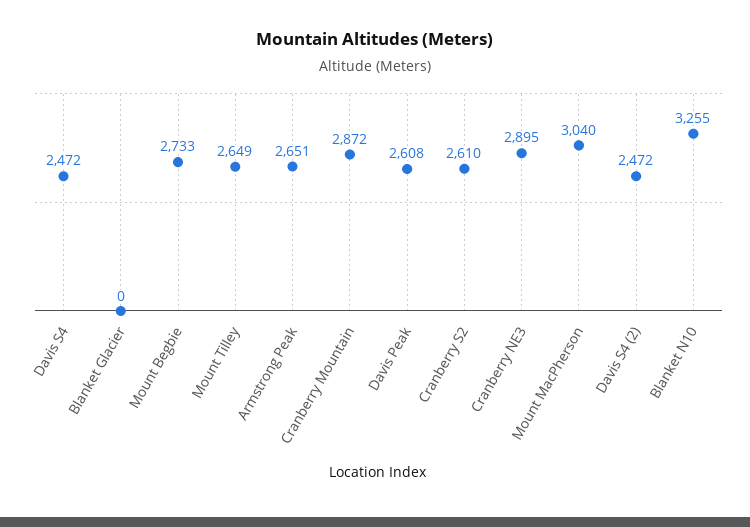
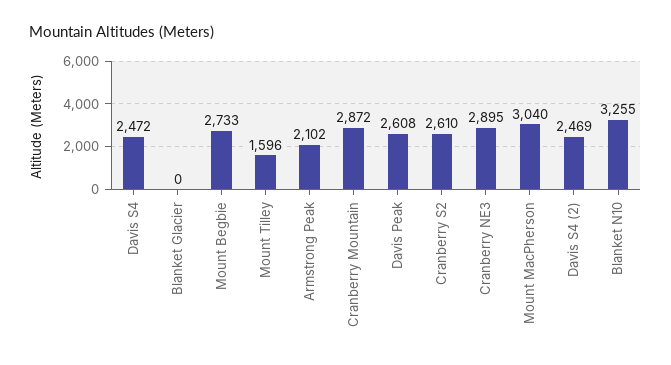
  {
    "Davis S4": 2472,
    "Blanket Glacier": 0,
    "Mount Begbie": 2733,
-   "Mount Tilley": 2649,
+   "Mount Tilley": 1596,
-   "Armstrong Peak": 2651,
+   "Armstrong Peak": 2102,
    "Cranberry Mountain": 2872,
    "Davis Peak": 2608,
    "Cranberry S2": 2610,
    "Cranberry NE3": 2895,
    "Mount MacPherson": 3040,
-   "Davis S4 (2)": 2472,
+   "Davis S4 (2)": 2469,
    "Blanket N10": 3255
  }

